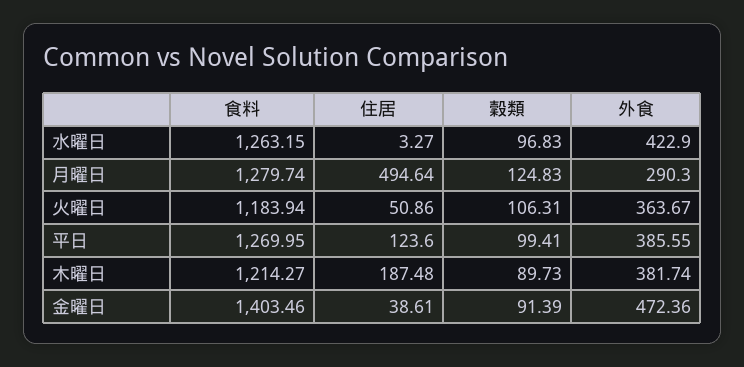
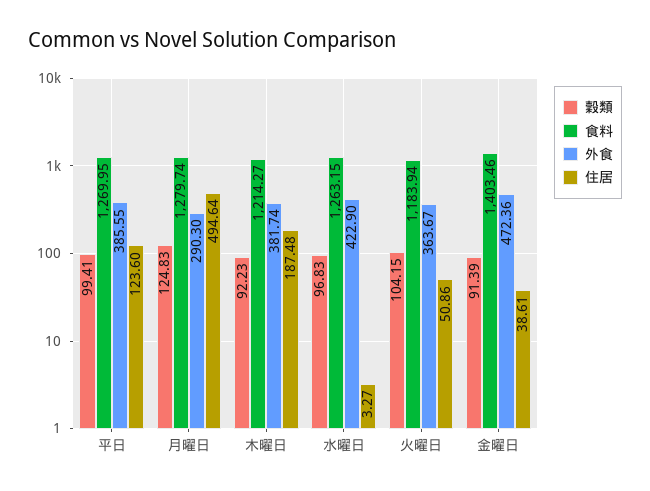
  {
    "食料": {
      "水曜日": 1263.15,
      "月曜日": 1279.74,
      "火曜日": 1183.94,
      "平日": 1269.95,
      "木曜日": 1214.27,
      "金曜日": 1403.46
    },
    "住居": {
      "水曜日": 3.27,
      "月曜日": 494.64,
      "火曜日": 50.86,
      "平日": 123.6,
      "木曜日": 187.48,
      "金曜日": 38.61
    },
    "穀類": {
      "水曜日": 96.83,
      "月曜日": 124.83,
-     "火曜日": 106.31,
+     "火曜日": 104.15,
      "平日": 99.41,
-     "木曜日": 89.73,
+     "木曜日": 92.23,
      "金曜日": 91.39
    },
    "外食": {
      "水曜日": 422.9,
      "月曜日": 290.3,
      "火曜日": 363.67,
      "平日": 385.55,
      "木曜日": 381.74,
      "金曜日": 472.36
    }
  }

